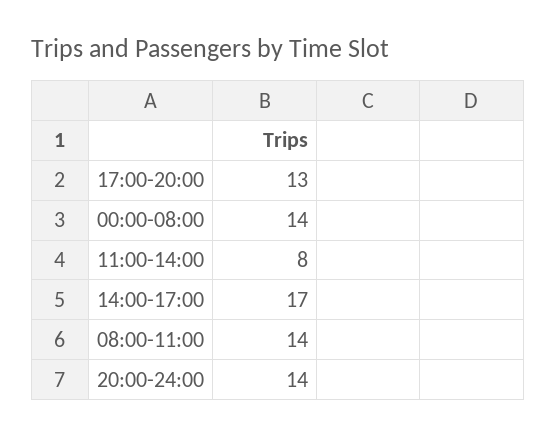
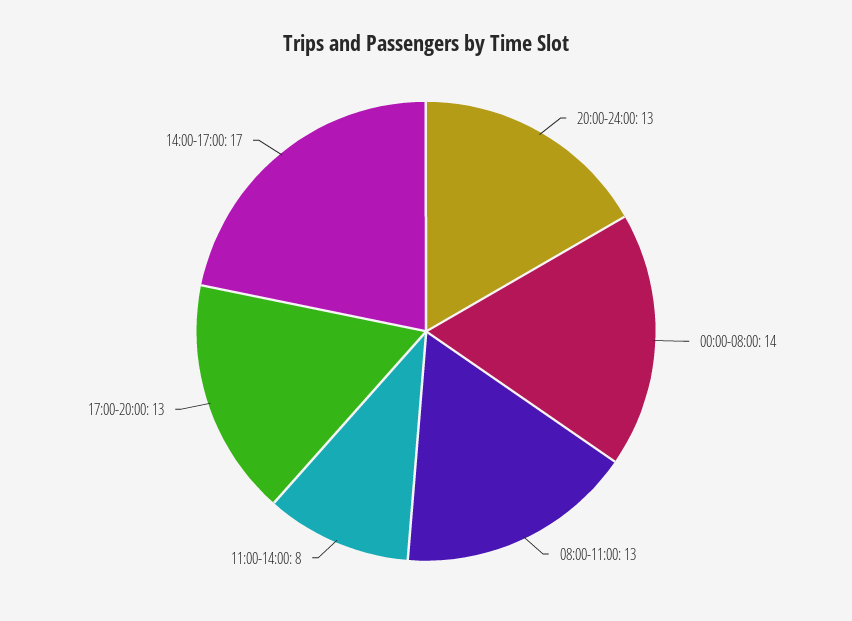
  {
    "17:00-20:00": 13,
    "00:00-08:00": 14,
    "11:00-14:00": 8,
    "14:00-17:00": 17,
-   "08:00-11:00": 14,
+   "08:00-11:00": 13,
-   "20:00-24:00": 14
+   "20:00-24:00": 13
  }

